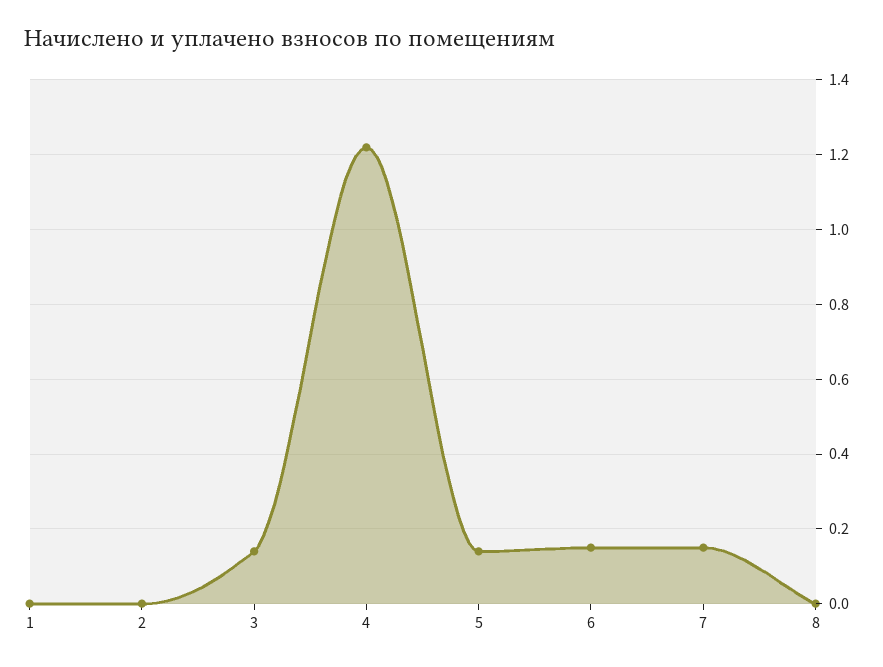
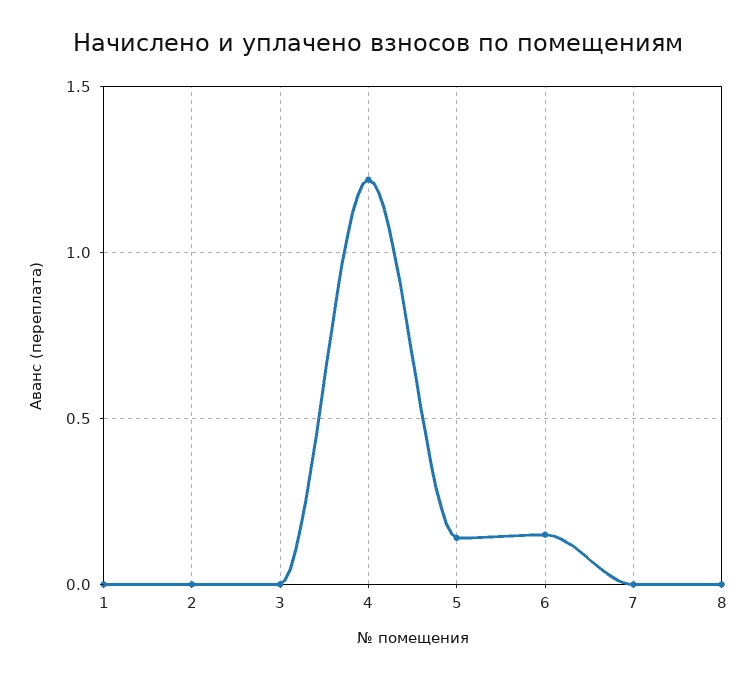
  {
    "1": 0,
    "2": 0,
-   "3": 0.15,
+   "3": 0,
    "4": 1.2,
    "5": 0.15,
    "6": 0.15,
-   "7": 0.15,
+   "7": 0,
    "8": 0
  }

